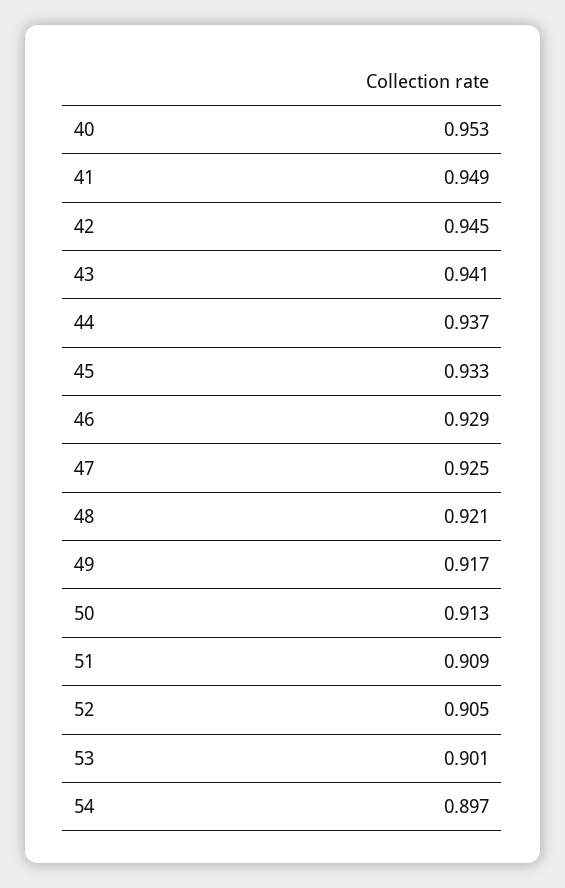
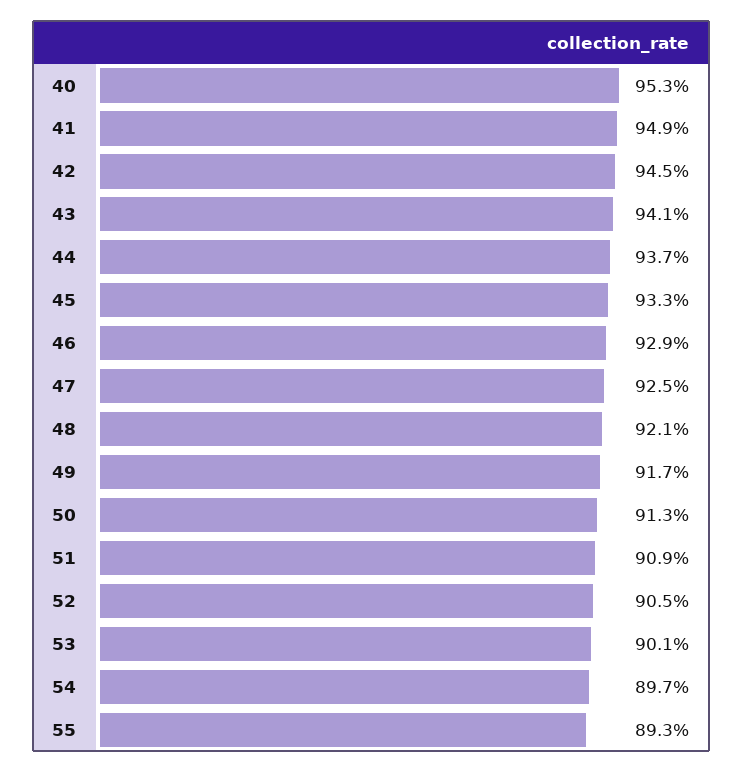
  {
    "40": 0.953,
    "41": 0.949,
    "42": 0.945,
    "43": 0.941,
    "44": 0.937,
    "45": 0.933,
    "46": 0.929,
    "47": 0.925,
    "48": 0.921,
    "49": 0.917,
    "50": 0.913,
    "51": 0.909,
    "52": 0.905,
    "53": 0.901,
-   "54": 0.897
+   "54": 0.897,
+   "55": 0.893
  }

